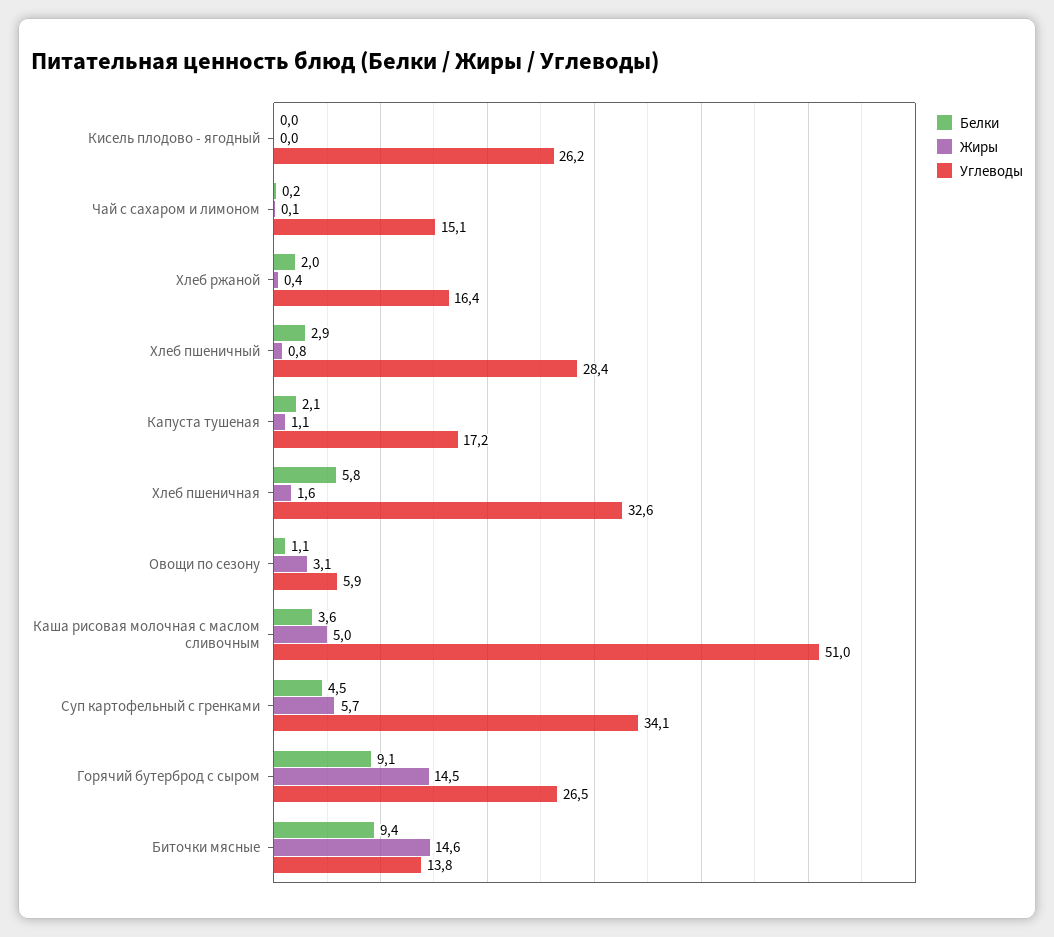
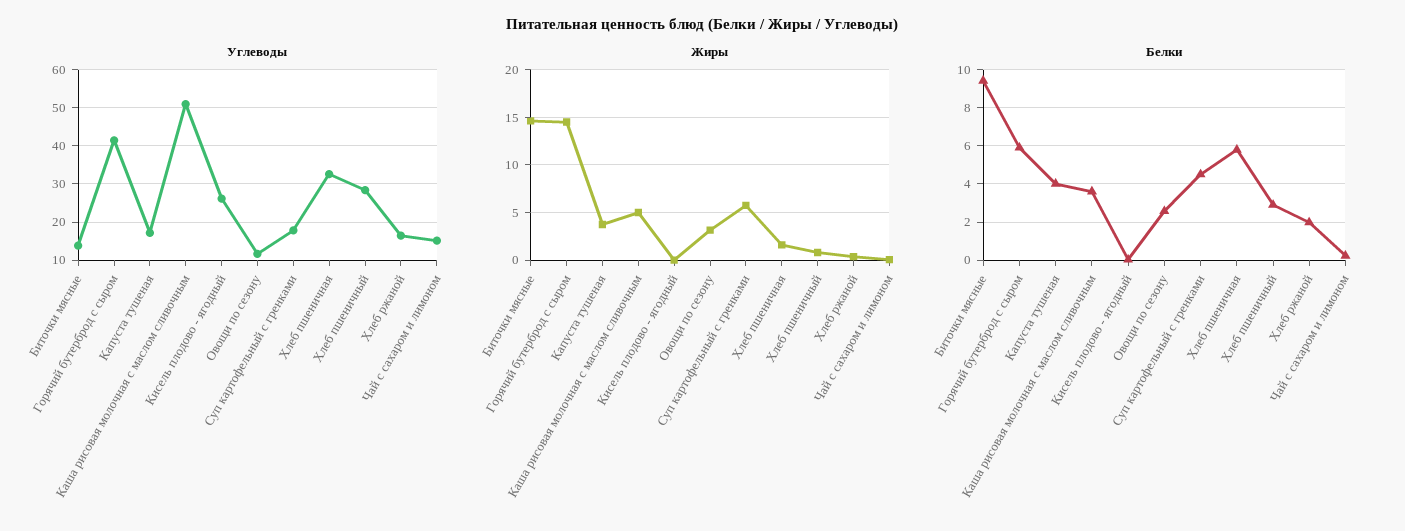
  {
    "Белки": {
      "Кисель плодово - ягодный": 0,
      "Чай с сахаром и лимоном": 0.2,
      "Хлеб ржаной": 2,
      "Хлеб пшеничный": 2.9,
-     "Капуста тушеная": 2.1,
+     "Капуста тушеная": 4,
      "Хлеб пшеничная": 5.8,
-     "Овощи по сезону": 1.1,
+     "Овощи по сезону": 2.5,
      "Каша рисовая молочная с маслом сливочным": 3.6,
      "Суп картофельный с гренками": 4.5,
-     "Горячий бутерброд с сыром": 9.1,
+     "Горячий бутерброд с сыром": 6,
      "Биточки мясные": 9.4
    },
    "Жиры": {
      "Кисель плодово - ягодный": 0,
      "Чай с сахаром и лимоном": 0.1,
      "Хлеб ржаной": 0.4,
      "Хлеб пшеничный": 0.8,
-     "Капуста тушеная": 1.1,
+     "Капуста тушеная": 4,
      "Хлеб пшеничная": 1.6,
      "Овощи по сезону": 3.1,
      "Каша рисовая молочная с маслом сливочным": 5,
      "Суп картофельный с гренками": 5.7,
      "Горячий бутерброд с сыром": 14.5,
      "Биточки мясные": 14.6
    },
    "Углеводы": {
      "Кисель плодово - ягодный": 26.2,
      "Чай с сахаром и лимоном": 15.1,
      "Хлеб ржаной": 16.4,
      "Хлеб пшеничный": 28.4,
      "Капуста тушеная": 17.2,
      "Хлеб пшеничная": 32.6,
-     "Овощи по сезону": 5.9,
+     "Овощи по сезону": 12,
      "Каша рисовая молочная с маслом сливочным": 51,
-     "Суп картофельный с гренками": 34.1,
+     "Суп картофельный с гренками": 18,
-     "Горячий бутерброд с сыром": 26.5,
+     "Горячий бутерброд с сыром": 42,
      "Биточки мясные": 13.8
    }
  }

